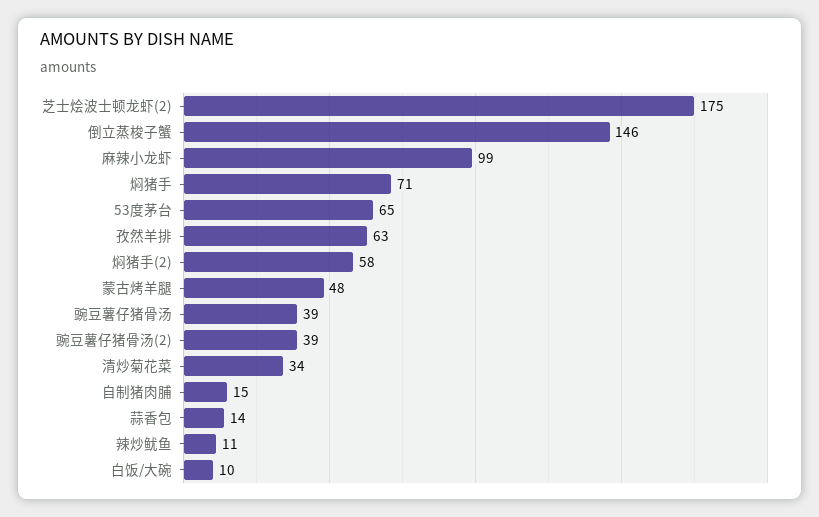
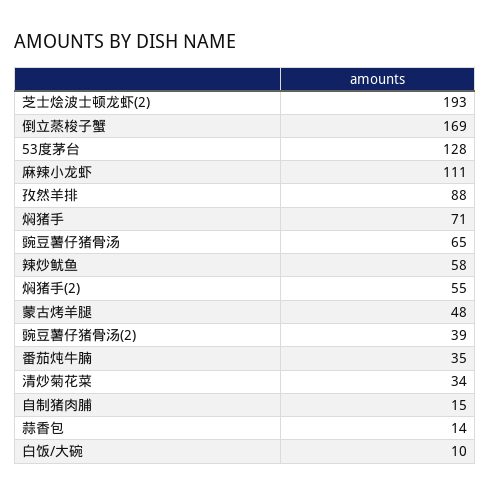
  {
-   "芝士烩波士顿龙虾(2)": 175,
+   "芝士烩波士顿龙虾(2)": 193,
-   "倒立蒸梭子蟹": 146,
+   "倒立蒸梭子蟹": 169,
-   "麻辣小龙虾": 99,
+   "麻辣小龙虾": 111,
    "焖猪手": 71,
-   "53度茅台": 65,
+   "53度茅台": 128,
-   "孜然羊排": 63,
+   "孜然羊排": 88,
-   "焖猪手(2)": 58,
+   "焖猪手(2)": 55,
    "蒙古烤羊腿": 48,
-   "豌豆薯仔猪骨汤": 39,
+   "豌豆薯仔猪骨汤": 65,
    "豌豆薯仔猪骨汤(2)": 39,
    "清炒菊花菜": 34,
    "自制猪肉脯": 15,
    "蒜香包": 14,
-   "辣炒鱿鱼": 11,
+   "辣炒鱿鱼": 58,
-   "白饭/大碗": 10
+   "白饭/大碗": 10,
+   "番茄炖牛腩": 35
  }

